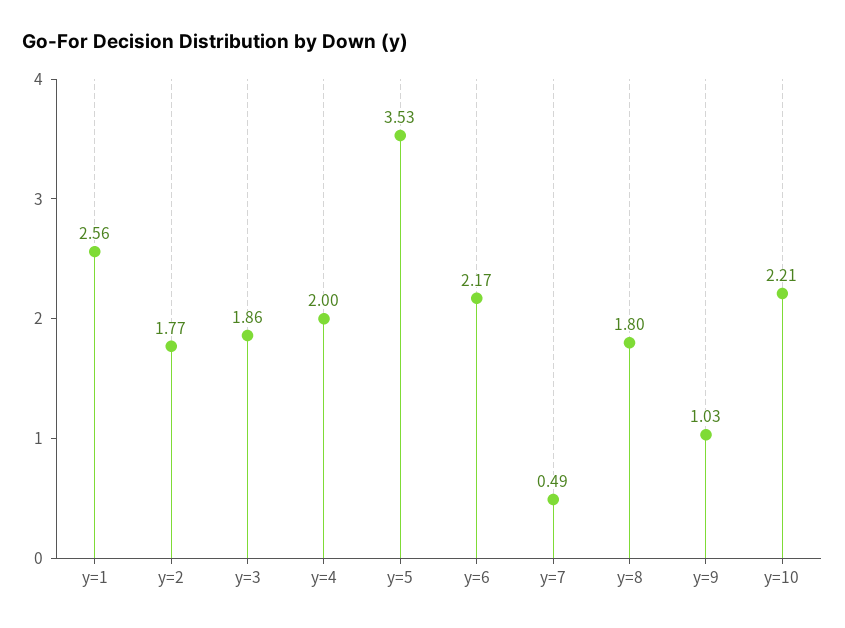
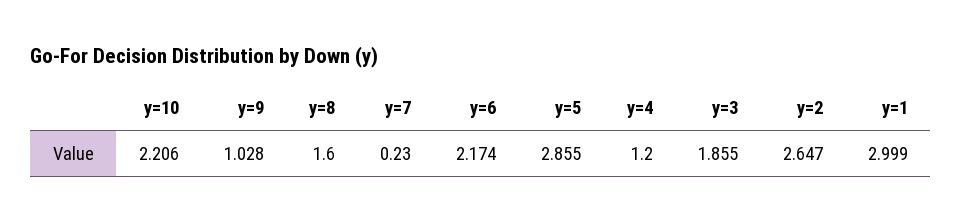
  {
-   "y=1": 2.56,
+   "y=1": 2.999,
-   "y=2": 1.77,
+   "y=2": 2.647,
    "y=3": 1.855,
-   "y=4": 2,
+   "y=4": 1.2,
-   "y=5": 3.53,
+   "y=5": 2.855,
    "y=6": 2.174,
-   "y=7": 0.49,
+   "y=7": 0.23,
-   "y=8": 1.8,
+   "y=8": 1.6,
    "y=9": 1.028,
    "y=10": 2.206
  }

